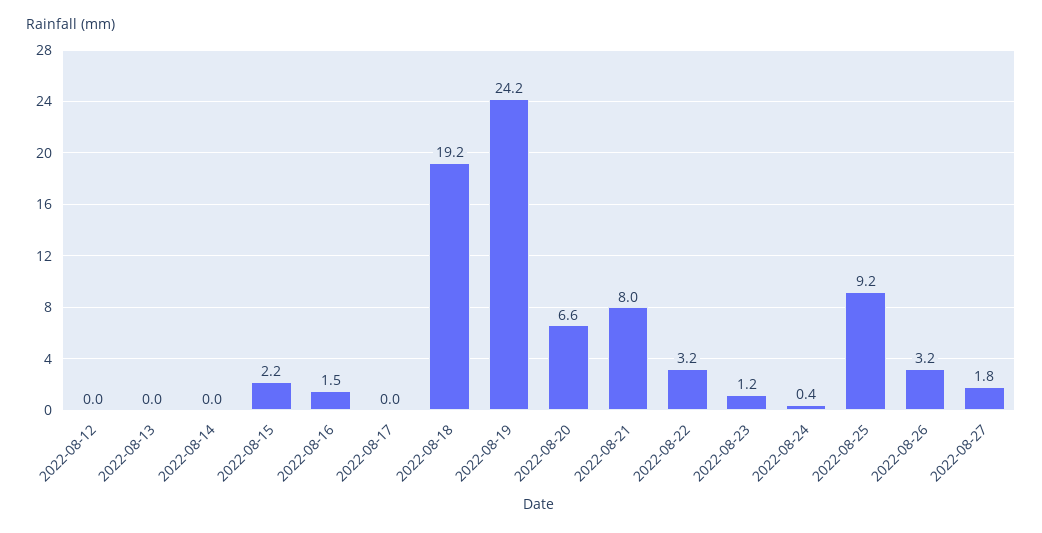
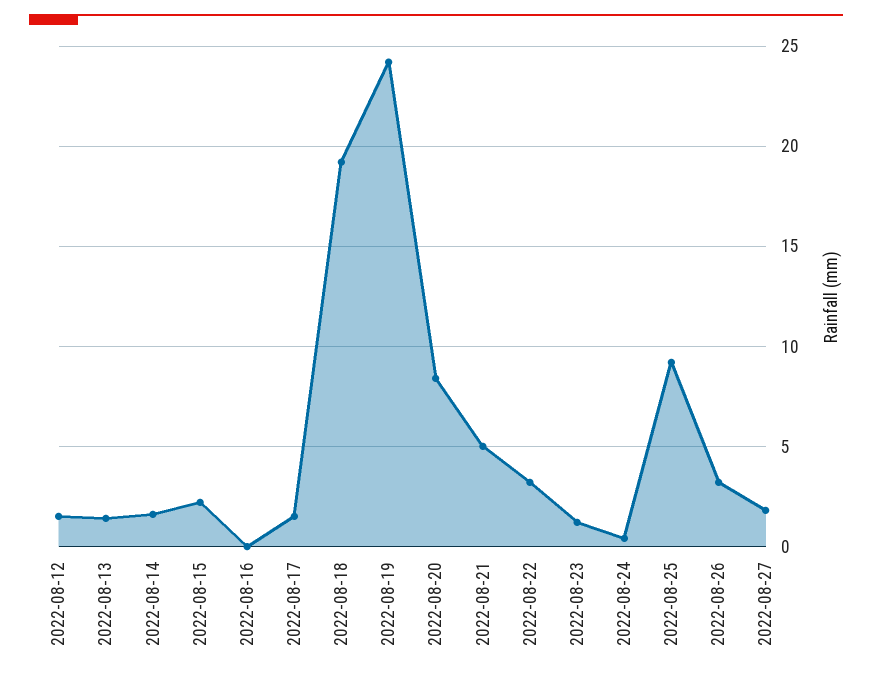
  {
-   "2022-08-12": 0,
+   "2022-08-12": 1.5,
-   "2022-08-13": 0,
+   "2022-08-13": 1.5,
-   "2022-08-14": 0,
+   "2022-08-14": 1.5,
    "2022-08-15": 2.2,
-   "2022-08-16": 1.5,
+   "2022-08-16": 0,
-   "2022-08-17": 0,
+   "2022-08-17": 1.5,
    "2022-08-18": 19.2,
    "2022-08-19": 24.2,
-   "2022-08-20": 6.6,
+   "2022-08-20": 8.5,
-   "2022-08-21": 8,
+   "2022-08-21": 5,
    "2022-08-22": 3.2,
    "2022-08-23": 1.2,
    "2022-08-24": 0.4,
    "2022-08-25": 9.2,
    "2022-08-26": 3.2,
    "2022-08-27": 1.8
  }

